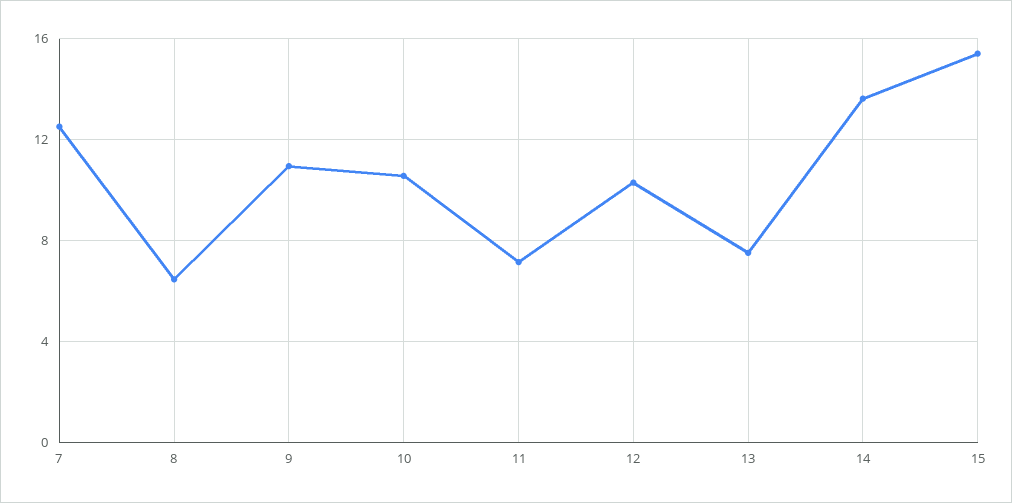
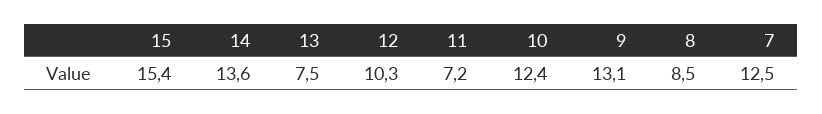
  {
    "7": 12.5,
-   "8": 6.5,
+   "8": 8.5,
-   "9": 11,
+   "9": 13.1,
-   "10": 10.5,
+   "10": 12.4,
    "11": 7.2,
    "12": 10.3,
    "13": 7.5,
    "14": 13.6,
    "15": 15.4
  }

